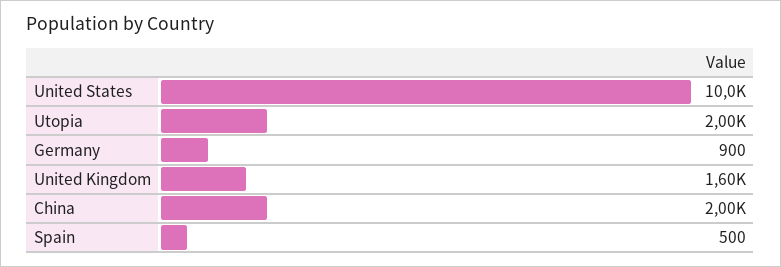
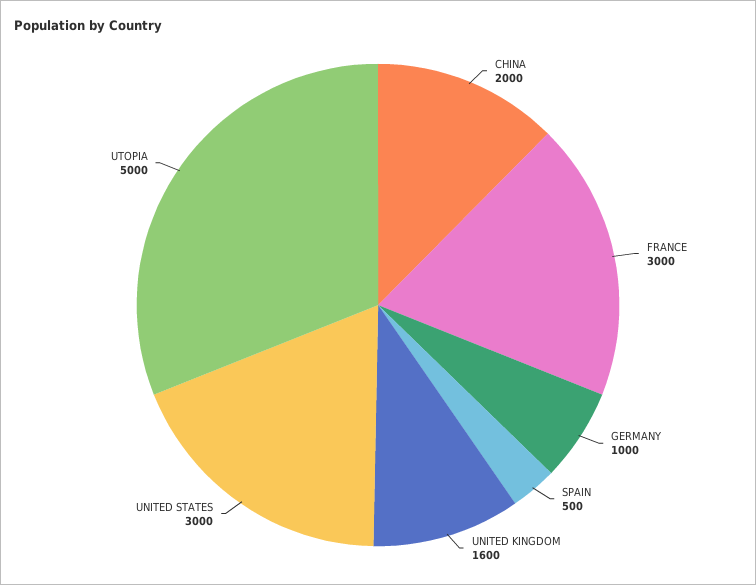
  {
-   "United States": 10000,
+   "United States": 3000,
-   "Utopia": 2000,
+   "Utopia": 5000,
-   "Germany": 900,
+   "Germany": 1000,
    "United Kingdom": 1600,
    "China": 2000,
-   "Spain": 500
+   "Spain": 500,
+   "FRANCE": 3000
  }

